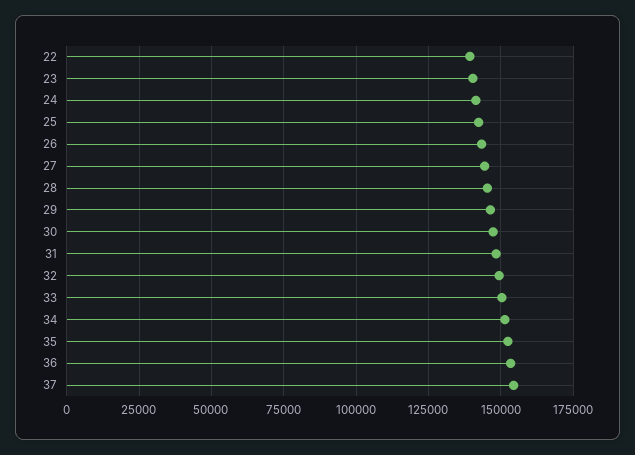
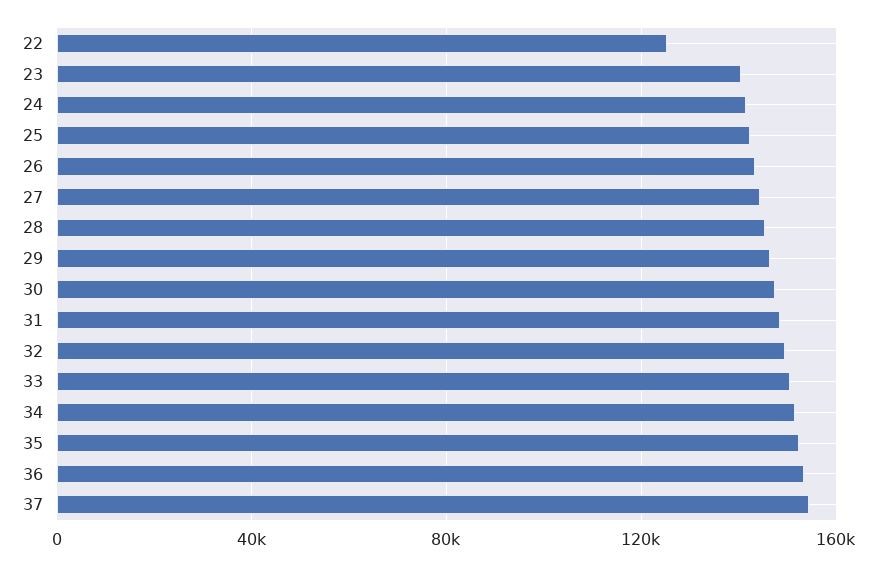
  {
-   "22": 140000,
+   "22": 125000,
    "23": 140000,
    "24": 142500,
    "25": 142500,
    "26": 142500,
    "27": 145000,
    "28": 145000,
    "29": 147500,
    "30": 147500,
    "31": 147500,
    "32": 150000,
    "33": 150000,
    "34": 152500,
    "35": 152500,
    "36": 152500,
    "37": 155000
  }

